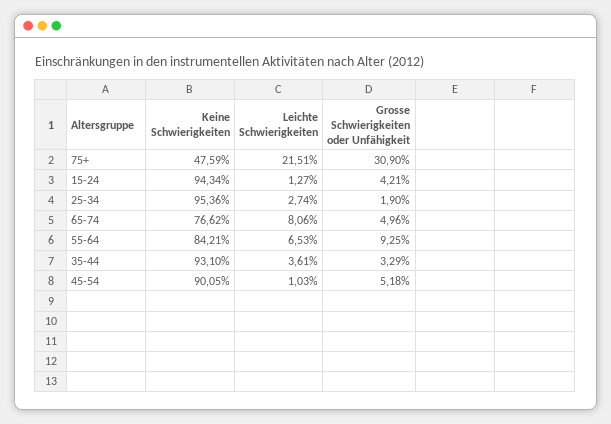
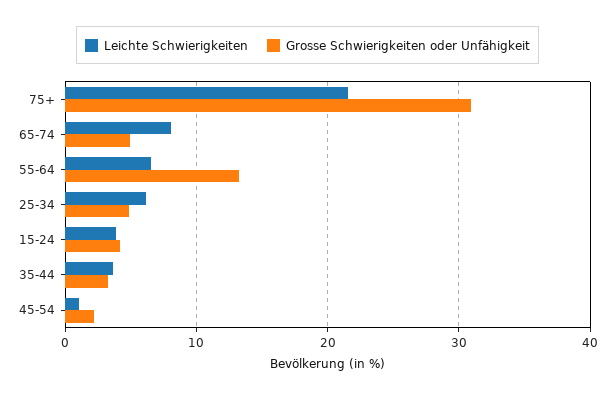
  {
-   "Keine Schwierigkeiten": {
-     "75+": 47.59,
-     "15-24": 94.34,
-     "25-34": 95.36,
-     "65-74": 76.62,
-     "55-64": 84.21,
-     "35-44": 93.1,
-     "45-54": 90.05
-   },
    "Leichte Schwierigkeiten": {
      "75+": 21.51,
-     "15-24": 1.27,
+     "15-24": 4,
-     "25-34": 2.74,
+     "25-34": 6,
      "65-74": 8.06,
      "55-64": 6.53,
      "35-44": 3.61,
      "45-54": 1.03
    },
    "Grosse Schwierigkeiten oder Unfähigkeit": {
      "75+": 30.9,
      "15-24": 4.21,
-     "25-34": 1.9,
+     "25-34": 5,
      "65-74": 4.96,
-     "55-64": 9.25,
+     "55-64": 13,
      "35-44": 3.29,
-     "45-54": 5.18
+     "45-54": 2
    }
  }

